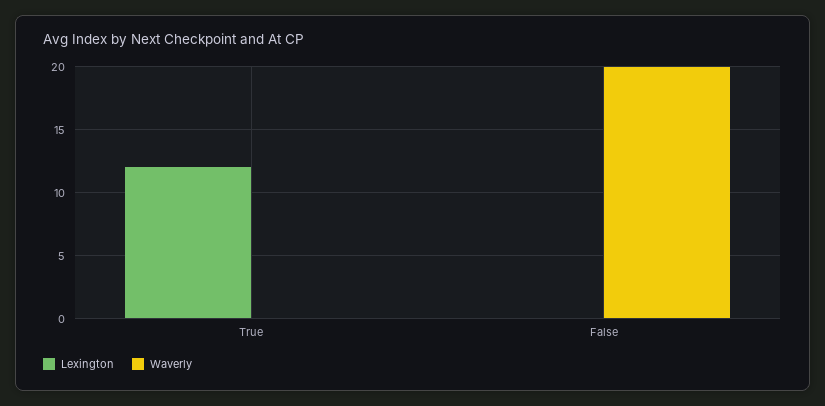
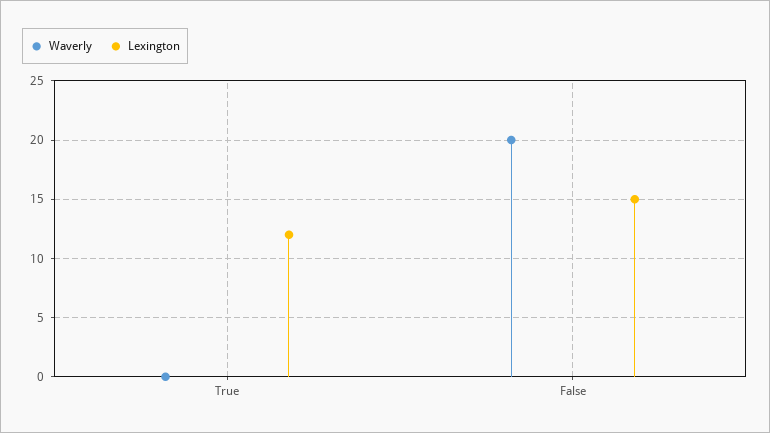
  {
    "Lexington": {
      "True": 12,
-     "False": 0
+     "False": 15
    },
    "Waverly": {
      "True": 0,
      "False": 20
    }
  }

